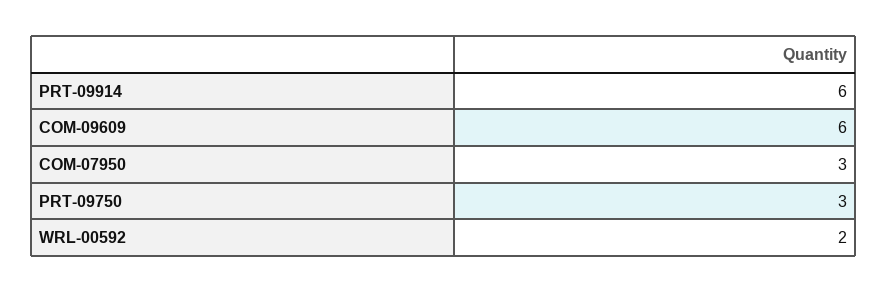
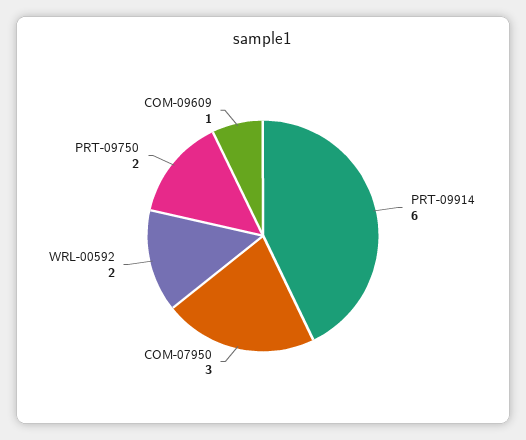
  {
    "PRT-09914": 6,
-   "COM-09609": 6,
+   "COM-09609": 1,
    "COM-07950": 3,
-   "PRT-09750": 3,
+   "PRT-09750": 2,
    "WRL-00592": 2
  }

